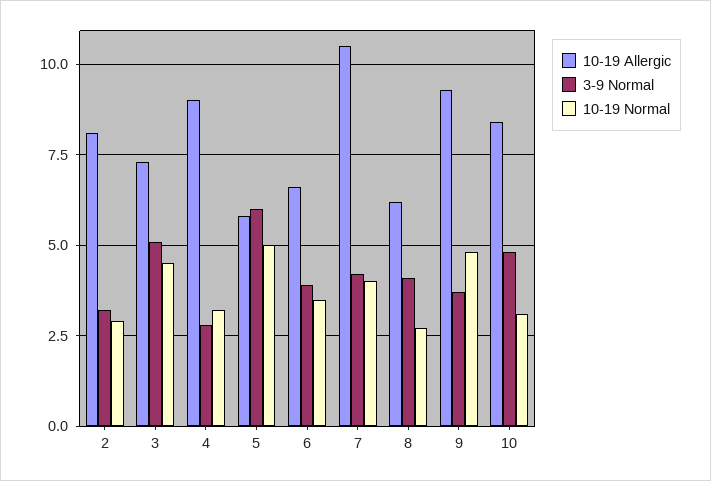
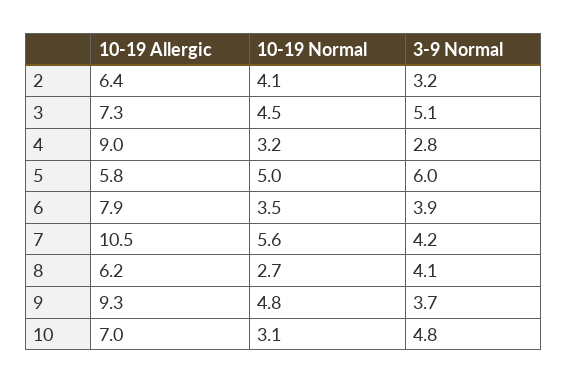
  {
    "10-19 Allergic": {
-     "2": 8,
+     "2": 6.4,
      "3": 7.3,
      "4": 9,
      "5": 5.8,
-     "6": 6.5,
+     "6": 7.9,
      "7": 10.5,
      "8": 6.2,
      "9": 9.3,
-     "10": 8.5
+     "10": 7
    },
    "3-9 Normal": {
      "2": 3.2,
      "3": 5.1,
      "4": 2.8,
      "5": 6,
      "6": 3.9,
      "7": 4.2,
      "8": 4.1,
      "9": 3.7,
      "10": 4.8
    },
    "10-19 Normal": {
-     "2": 3,
+     "2": 4.1,
      "3": 4.5,
      "4": 3.2,
      "5": 5,
      "6": 3.5,
-     "7": 4,
+     "7": 5.6,
      "8": 2.7,
      "9": 4.8,
      "10": 3.1
    }
  }

